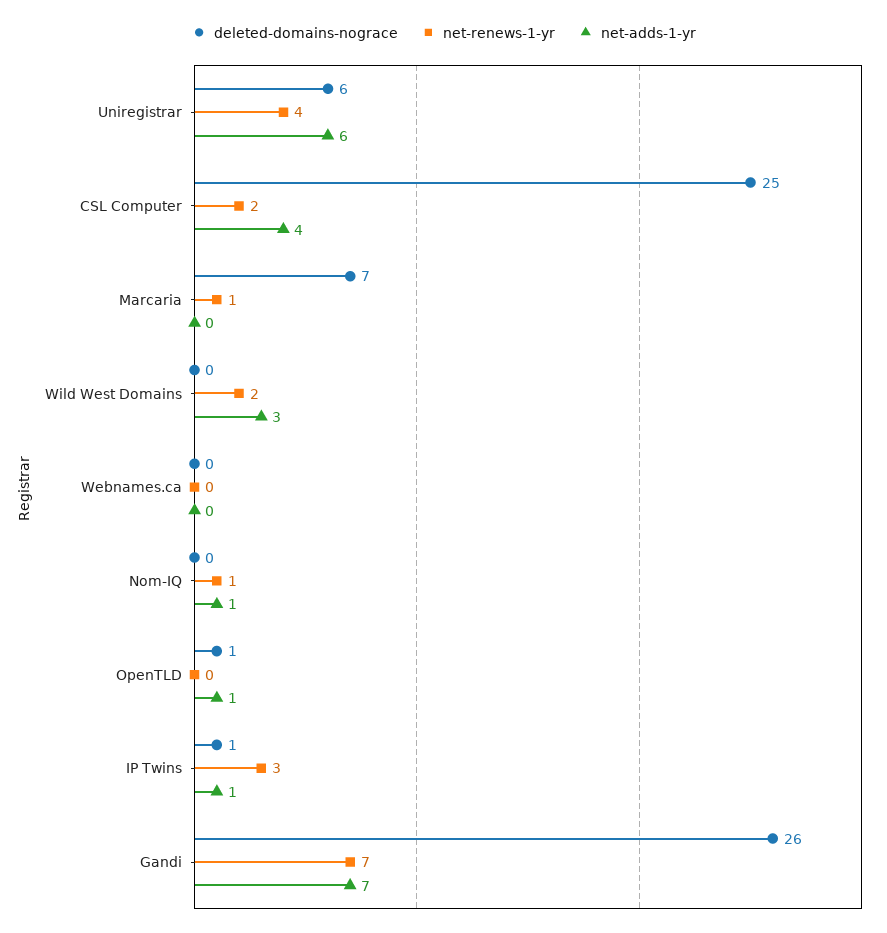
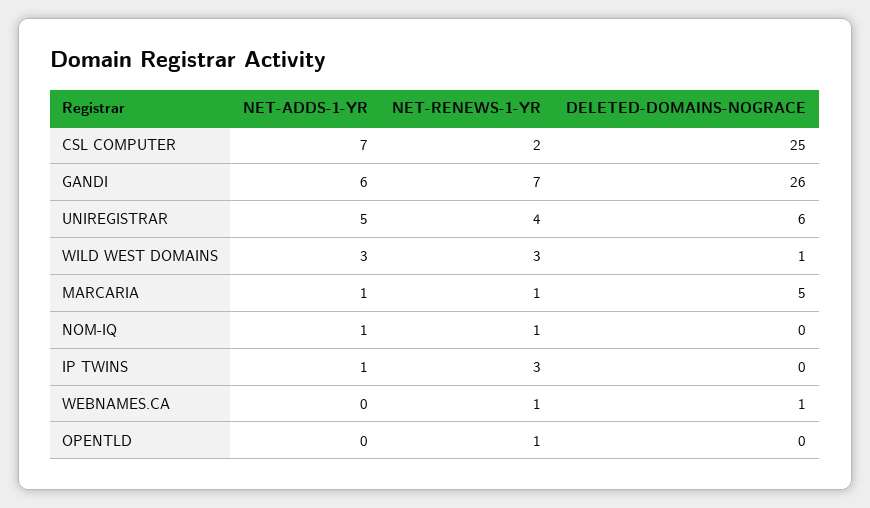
  {
    "deleted-domains-nograce": {
      "Uniregistrar": 6,
      "CSL Computer": 25,
-     "Marcaria": 7,
+     "Marcaria": 5,
-     "Wild West Domains": 0,
+     "Wild West Domains": 1,
-     "Webnames.ca": 0,
+     "Webnames.ca": 1,
      "Nom-IQ": 0,
-     "OpenTLD": 1,
+     "OpenTLD": 0,
-     "IP Twins": 1,
+     "IP Twins": 0,
      "Gandi": 26
    },
    "net-renews-1-yr": {
      "Uniregistrar": 4,
      "CSL Computer": 2,
      "Marcaria": 1,
-     "Wild West Domains": 2,
+     "Wild West Domains": 3,
-     "Webnames.ca": 0,
+     "Webnames.ca": 1,
      "Nom-IQ": 1,
-     "OpenTLD": 0,
+     "OpenTLD": 1,
      "IP Twins": 3,
      "Gandi": 7
    },
    "net-adds-1-yr": {
-     "Uniregistrar": 6,
+     "Uniregistrar": 5,
-     "CSL Computer": 4,
+     "CSL Computer": 7,
-     "Marcaria": 0,
+     "Marcaria": 1,
      "Wild West Domains": 3,
      "Webnames.ca": 0,
      "Nom-IQ": 1,
-     "OpenTLD": 1,
+     "OpenTLD": 0,
      "IP Twins": 1,
-     "Gandi": 7
+     "Gandi": 6
    }
  }

